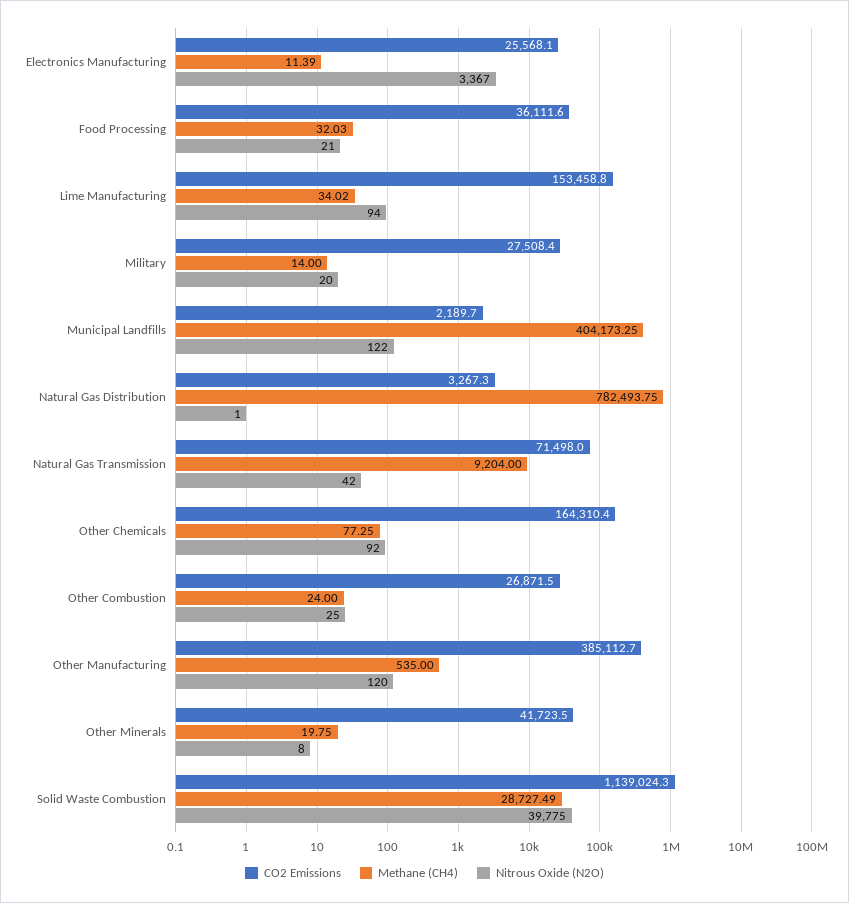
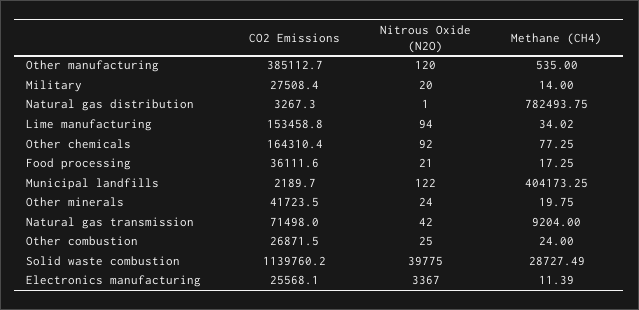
  {
    "CO2 Emissions": {
      "Electronics Manufacturing": 25568.1,
      "Food Processing": 36111.6,
      "Lime Manufacturing": 153458.8,
      "Military": 27508.4,
      "Municipal Landfills": 2189.7,
      "Natural Gas Distribution": 3267.3,
      "Natural Gas Transmission": 71498,
      "Other Chemicals": 164310.4,
      "Other Combustion": 26871.5,
      "Other Manufacturing": 385112.7,
      "Other Minerals": 41723.5,
-     "Solid Waste Combustion": 1139024.3
+     "Solid Waste Combustion": 1139760.2
    },
    "Methane (CH4)": {
      "Electronics Manufacturing": 11.39,
-     "Food Processing": 32.03,
+     "Food Processing": 17.25,
      "Lime Manufacturing": 34.02,
      "Military": 14,
      "Municipal Landfills": 404173.25,
      "Natural Gas Distribution": 782493.75,
      "Natural Gas Transmission": 9204,
      "Other Chemicals": 77.25,
      "Other Combustion": 24,
      "Other Manufacturing": 535,
      "Other Minerals": 19.75,
      "Solid Waste Combustion": 28727.49
    },
    "Nitrous Oxide (N2O)": {
      "Electronics Manufacturing": 3367,
      "Food Processing": 21,
      "Lime Manufacturing": 94,
      "Military": 20,
      "Municipal Landfills": 122,
      "Natural Gas Distribution": 1,
      "Natural Gas Transmission": 42,
      "Other Chemicals": 92,
      "Other Combustion": 25,
      "Other Manufacturing": 120,
-     "Other Minerals": 8,
+     "Other Minerals": 24,
      "Solid Waste Combustion": 39775
    }
  }

